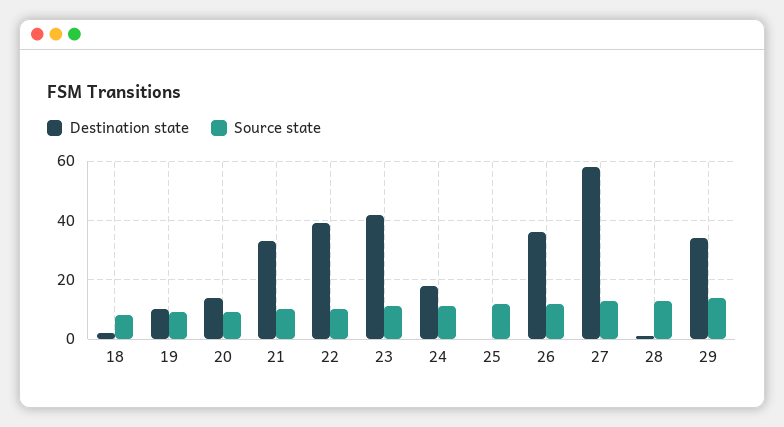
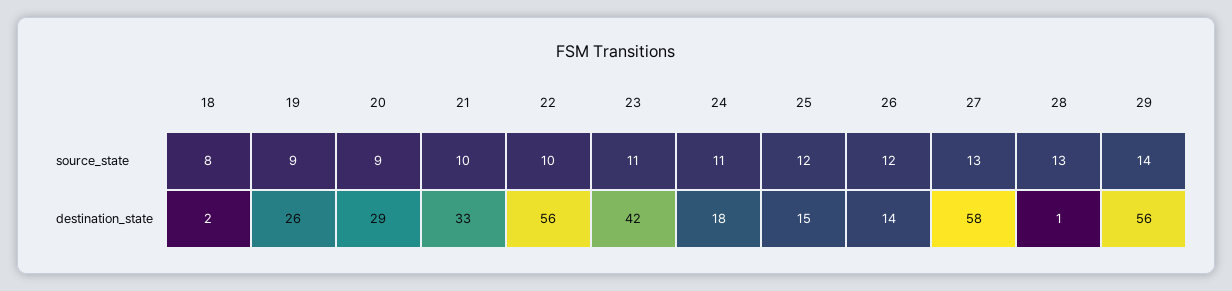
  {
    "Destination state": {
      "18": 2,
-     "19": 10,
+     "19": 26,
-     "20": 15,
+     "20": 29,
      "21": 33,
-     "22": 40,
+     "22": 56,
      "23": 42,
      "24": 18,
-     "25": 0,
+     "25": 15,
-     "26": 35,
+     "26": 14,
      "27": 58,
      "28": 1,
-     "29": 35
+     "29": 56
    },
    "Source state": {
      "18": 8,
      "19": 9,
      "20": 9,
      "21": 10,
      "22": 10,
      "23": 11,
      "24": 11,
      "25": 12,
      "26": 12,
      "27": 13,
      "28": 13,
      "29": 14
    }
  }

